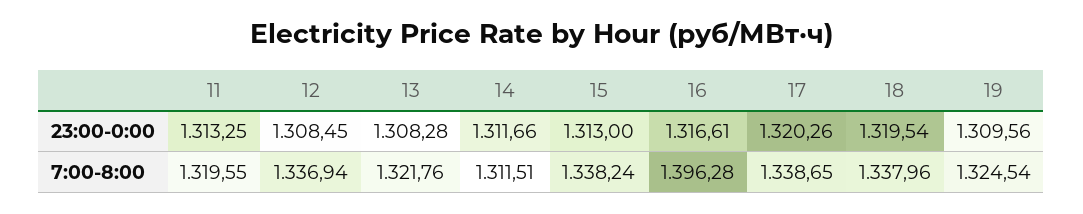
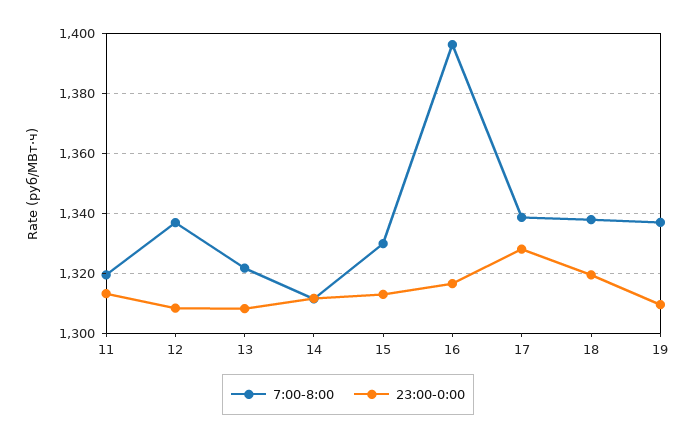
  {
    "23:00-0:00": {
      "11": 1313.25,
      "12": 1308.45,
      "13": 1308.28,
      "14": 1311.66,
      "15": 1313,
      "16": 1316.61,
-     "17": 1320.26,
+     "17": 1327.5,
      "18": 1319.54,
      "19": 1309.56
    },
    "7:00-8:00": {
      "11": 1319.55,
      "12": 1336.94,
      "13": 1321.76,
      "14": 1311.51,
-     "15": 1338.24,
+     "15": 1330,
      "16": 1396.28,
      "17": 1338.65,
      "18": 1337.96,
-     "19": 1324.54
+     "19": 1337.5
    }
  }

